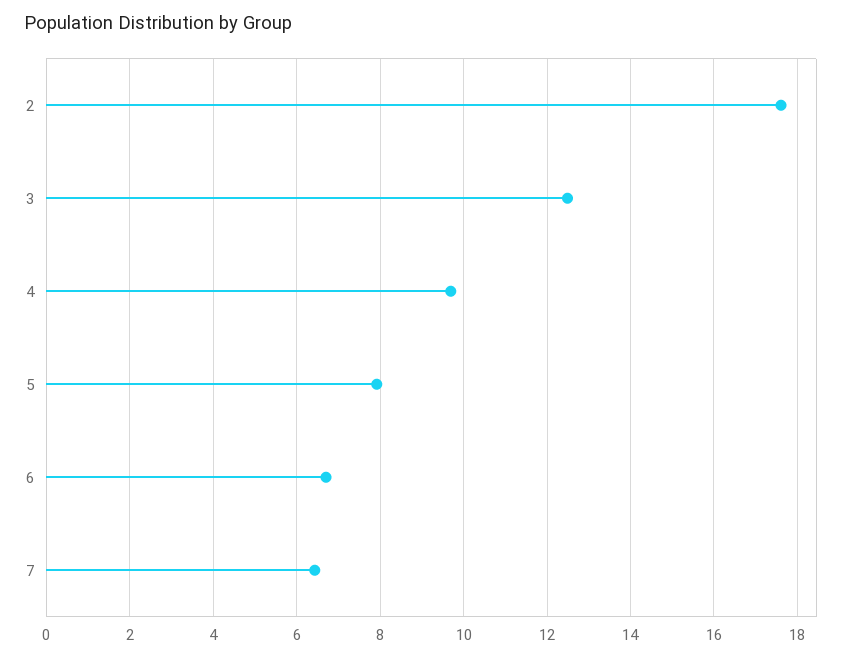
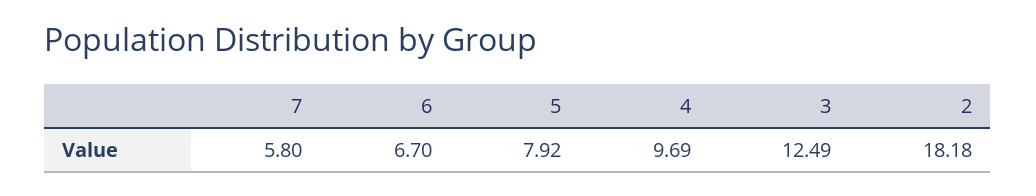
  {
-   "2": 17.6,
+   "2": 18.18,
    "3": 12.49,
    "4": 9.69,
    "5": 7.92,
    "6": 6.7,
-   "7": 6.4
+   "7": 5.8
  }

